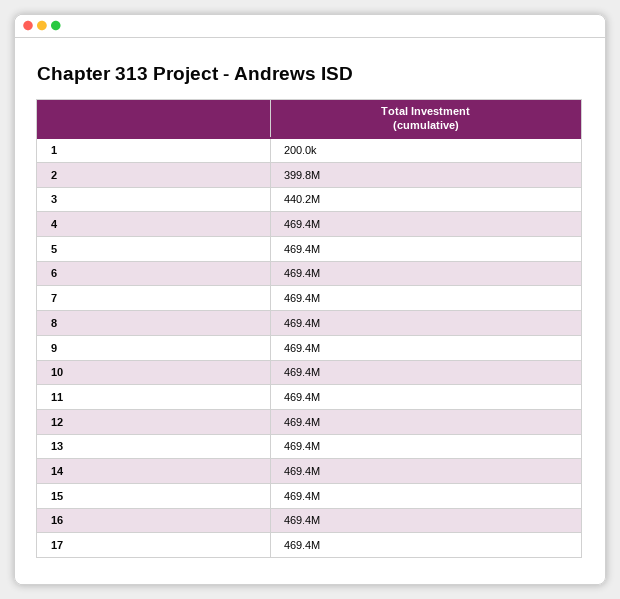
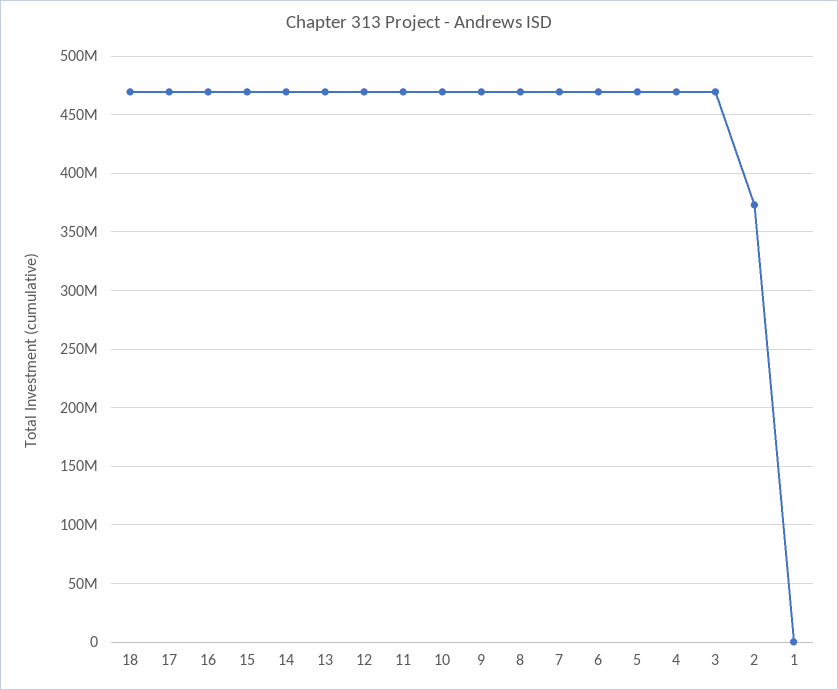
  {
    "1": 200000,
-   "2": 399800000,
+   "2": 370000000,
-   "3": 440200000,
+   "3": 470000000,
    "4": 469400000,
    "5": 469400000,
    "6": 469400000,
    "7": 469400000,
    "8": 469400000,
    "9": 469400000,
    "10": 469400000,
    "11": 469400000,
    "12": 469400000,
    "13": 469400000,
    "14": 469400000,
    "15": 469400000,
    "16": 469400000,
-   "17": 469400000
+   "17": 469400000,
+   "18": 470000000
  }

